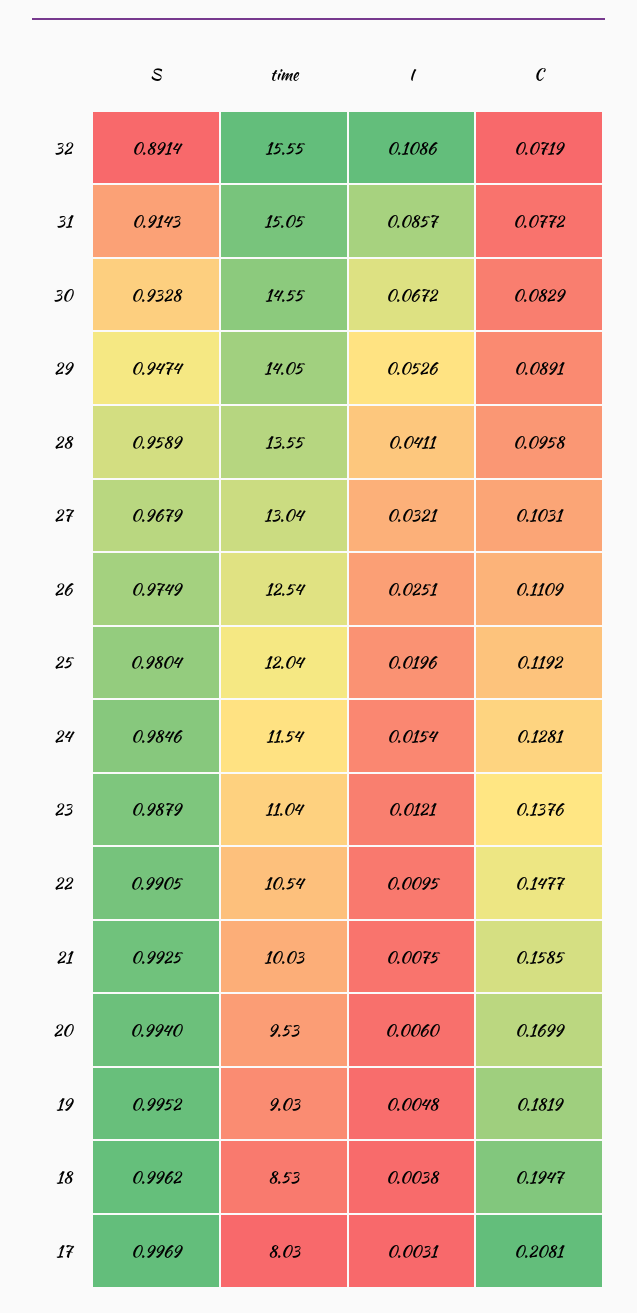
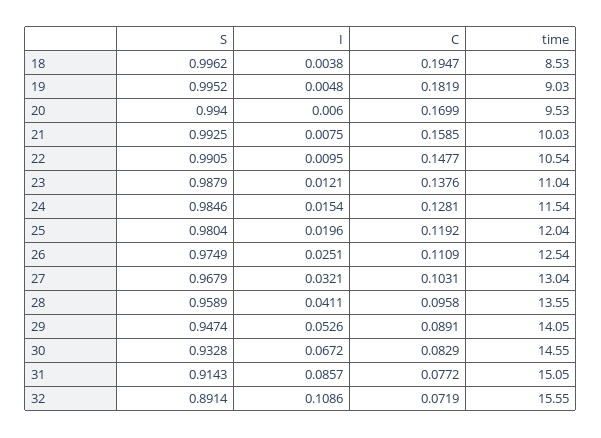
  {
    "S": {
      "32": 0.8914,
      "31": 0.9143,
      "30": 0.9328,
      "29": 0.9474,
      "28": 0.9589,
      "27": 0.9679,
      "26": 0.9749,
      "25": 0.9804,
      "24": 0.9846,
      "23": 0.9879,
      "22": 0.9905,
      "21": 0.9925,
      "20": 0.994,
      "19": 0.9952,
-     "18": 0.9962,
+     "18": 0.9962
-     "17": 0.9969
    },
    "time": {
      "32": 15.55,
      "31": 15.05,
      "30": 14.55,
      "29": 14.05,
      "28": 13.55,
      "27": 13.04,
      "26": 12.54,
      "25": 12.04,
      "24": 11.54,
      "23": 11.04,
      "22": 10.54,
      "21": 10.03,
      "20": 9.53,
      "19": 9.03,
-     "18": 8.53,
+     "18": 8.53
-     "17": 8.03
    },
    "I": {
      "32": 0.1086,
      "31": 0.0857,
      "30": 0.0672,
      "29": 0.0526,
      "28": 0.0411,
      "27": 0.0321,
      "26": 0.0251,
      "25": 0.0196,
      "24": 0.0154,
      "23": 0.0121,
      "22": 0.0095,
      "21": 0.0075,
      "20": 0.006,
      "19": 0.0048,
-     "18": 0.0038,
+     "18": 0.0038
-     "17": 0.0031
    },
    "C": {
      "32": 0.0719,
      "31": 0.0772,
      "30": 0.0829,
      "29": 0.0891,
      "28": 0.0958,
      "27": 0.1031,
      "26": 0.1109,
      "25": 0.1192,
      "24": 0.1281,
      "23": 0.1376,
      "22": 0.1477,
      "21": 0.1585,
      "20": 0.1699,
      "19": 0.1819,
-     "18": 0.1947,
+     "18": 0.1947
-     "17": 0.2081
    }
  }

